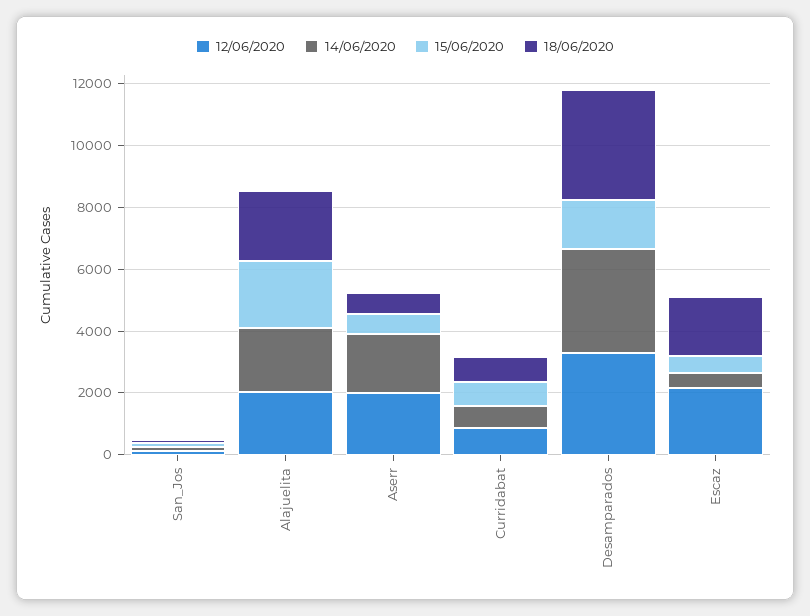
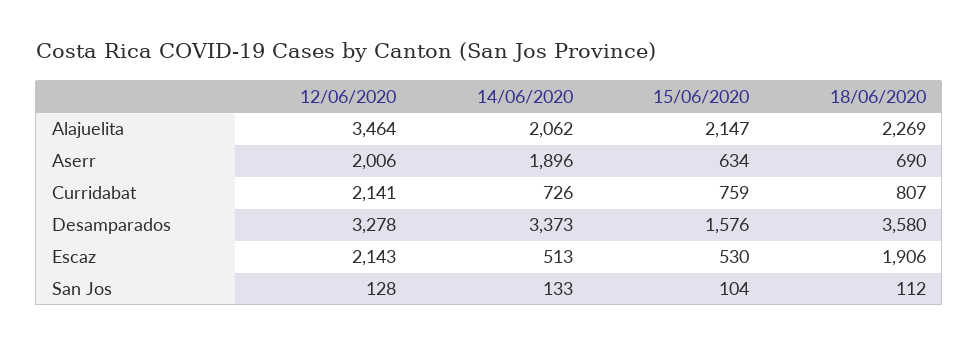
  {
    "12/06/2020": {
      "San_Jos": 128,
-     "Alajuelita": 2000,
+     "Alajuelita": 3464,
      "Aserr": 2006,
-     "Curridabat": 1000,
+     "Curridabat": 2141,
      "Desamparados": 3278,
      "Escaz": 2143
    },
    "14/06/2020": {
      "San_Jos": 133,
      "Alajuelita": 2062,
      "Aserr": 1896,
      "Curridabat": 726,
      "Desamparados": 3373,
      "Escaz": 513
    },
    "15/06/2020": {
      "San_Jos": 104,
      "Alajuelita": 2147,
      "Aserr": 634,
      "Curridabat": 759,
      "Desamparados": 1576,
      "Escaz": 530
    },
    "18/06/2020": {
      "San_Jos": 112,
      "Alajuelita": 2269,
      "Aserr": 690,
      "Curridabat": 807,
      "Desamparados": 3580,
      "Escaz": 1906
    }
  }

